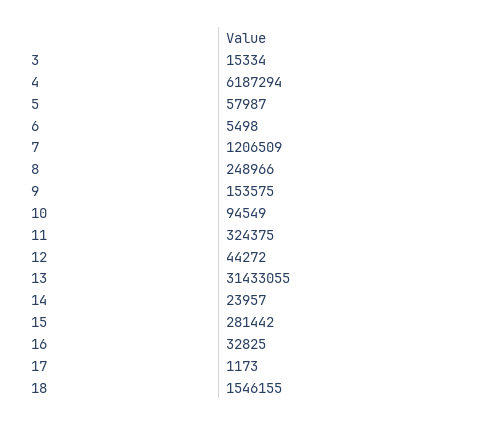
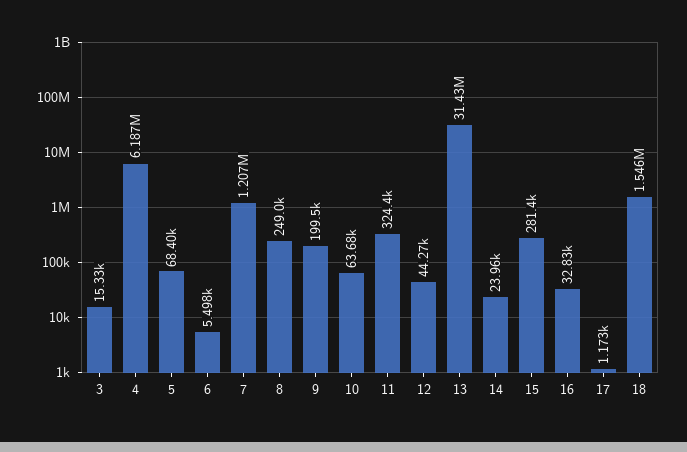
  {
    "3": 15334,
    "4": 6187294,
-   "5": 57987,
+   "5": 68400,
    "6": 5498,
    "7": 1206509,
    "8": 248966,
-   "9": 153575,
+   "9": 199500,
-   "10": 94549,
+   "10": 63680,
    "11": 324375,
    "12": 44272,
    "13": 31433055,
    "14": 23957,
    "15": 281442,
    "16": 32825,
    "17": 1173,
    "18": 1546155
  }

